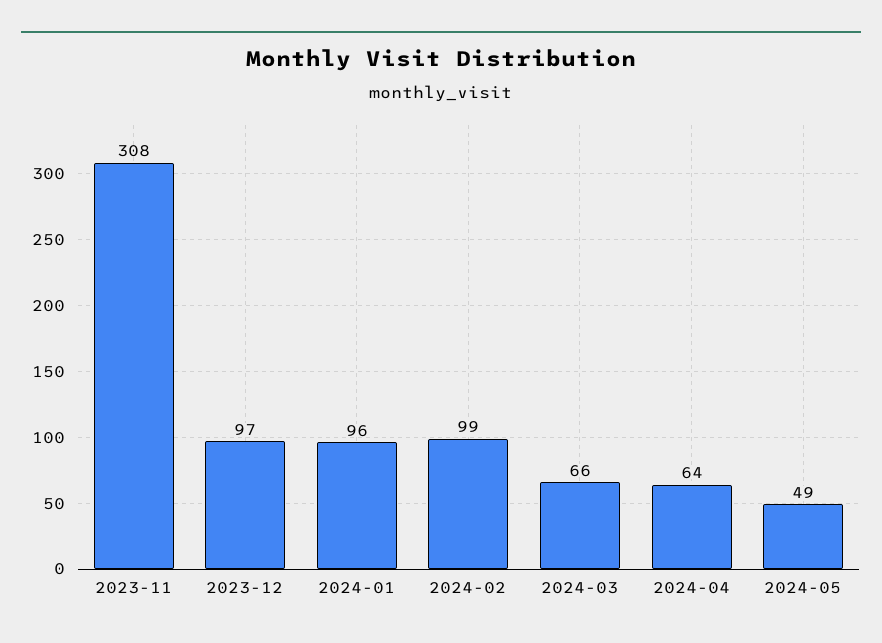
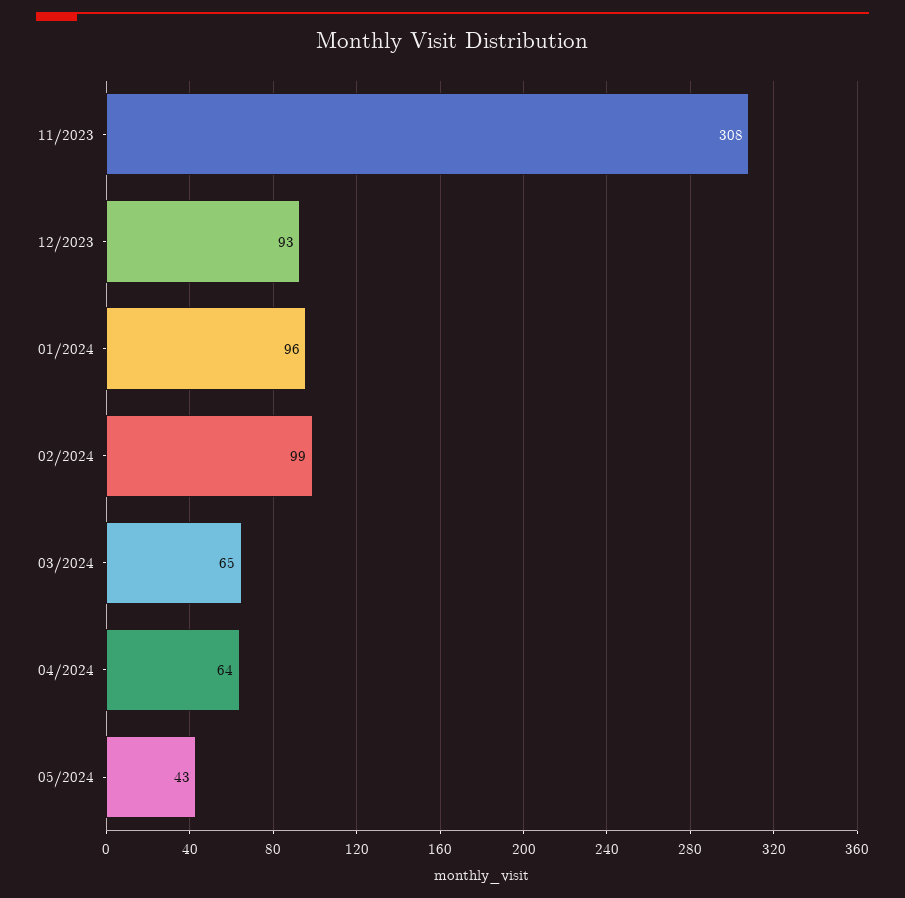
  {
    "2023-11": 308,
-   "2023-12": 97,
+   "2023-12": 93,
    "2024-01": 96,
    "2024-02": 99,
-   "2024-03": 66,
+   "2024-03": 65,
    "2024-04": 64,
-   "2024-05": 49
+   "2024-05": 43
  }

